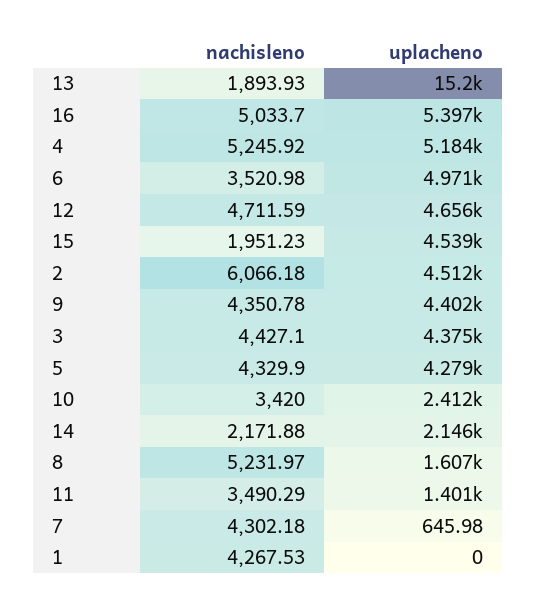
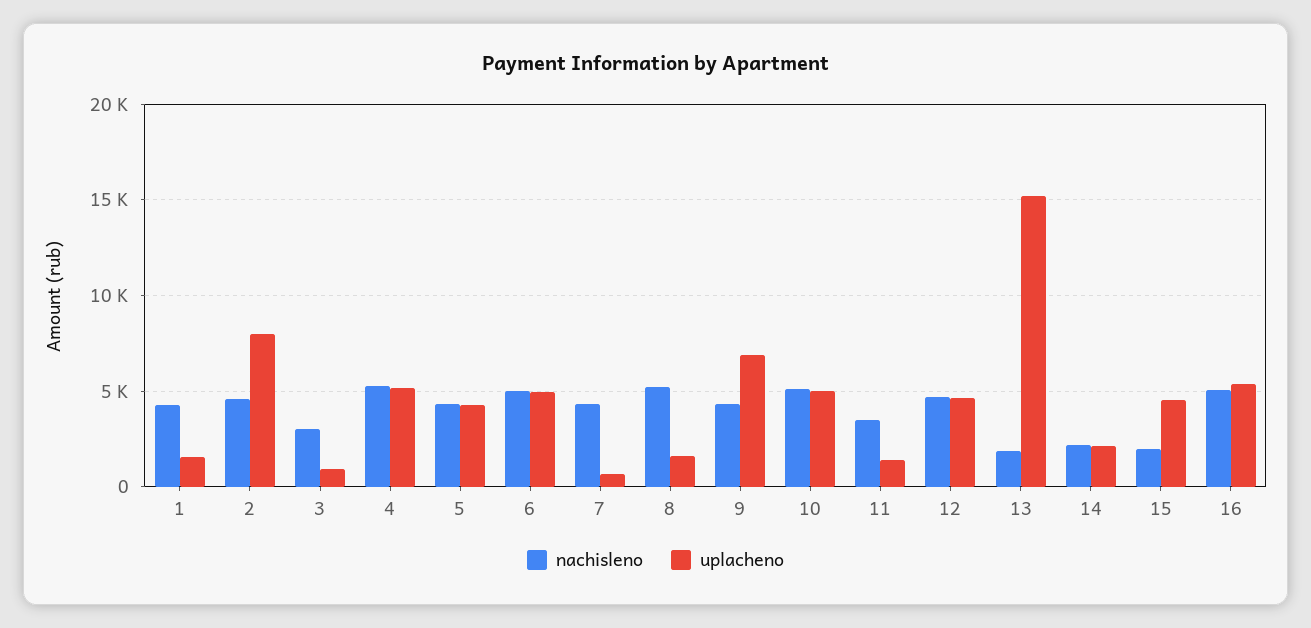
  {
    "nachisleno": {
      "13": 1893.93,
      "16": 5033.7,
      "4": 5245.92,
-     "6": 3520.98,
+     "6": 5000,
      "12": 4711.59,
      "15": 1951.23,
-     "2": 6066.18,
+     "2": 4500,
      "9": 4350.78,
-     "3": 4427.1,
+     "3": 3000,
      "5": 4329.9,
-     "10": 3420,
+     "10": 5000,
      "14": 2171.88,
      "8": 5231.97,
      "11": 3490.29,
      "7": 4302.18,
      "1": 4267.53
    },
    "uplacheno": {
      "13": 15200,
      "16": 5397,
      "4": 5184,
      "6": 4971,
      "12": 4656,
      "15": 4539,
-     "2": 4512,
+     "2": 8000,
-     "9": 4402,
+     "9": 7000,
-     "3": 4375,
+     "3": 1000,
      "5": 4279,
-     "10": 2412,
+     "10": 5000,
      "14": 2146,
      "8": 1607,
      "11": 1401,
      "7": 645.98,
-     "1": 0
+     "1": 1500
    }
  }

